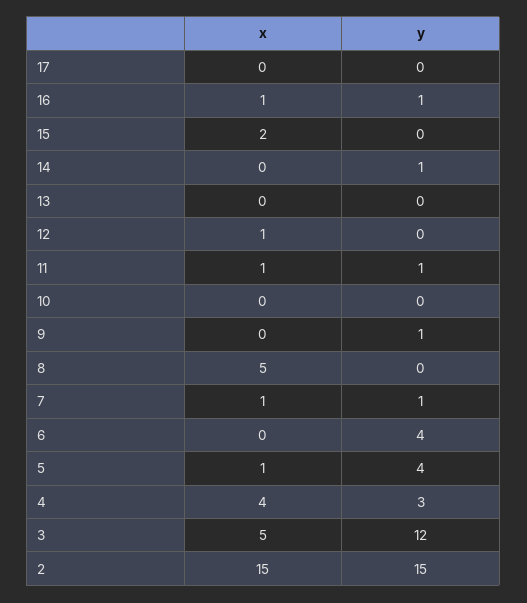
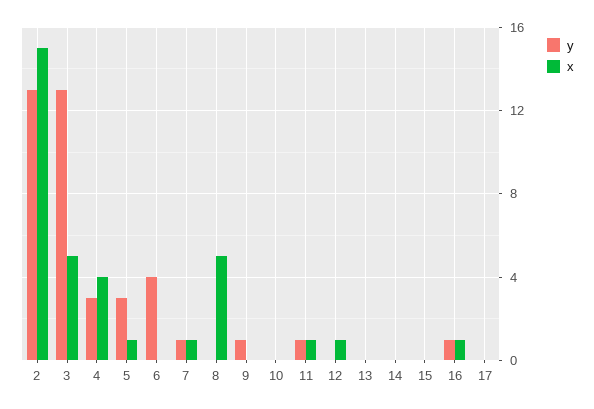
  {
    "x": {
      "17": 0,
      "16": 1,
-     "15": 2,
+     "15": 0,
      "14": 0,
      "13": 0,
      "12": 1,
      "11": 1,
      "10": 0,
      "9": 0,
      "8": 5,
      "7": 1,
      "6": 0,
      "5": 1,
      "4": 4,
      "3": 5,
      "2": 15
    },
    "y": {
      "17": 0,
      "16": 1,
      "15": 0,
-     "14": 1,
+     "14": 0,
      "13": 0,
      "12": 0,
      "11": 1,
      "10": 0,
      "9": 1,
      "8": 0,
      "7": 1,
      "6": 4,
-     "5": 4,
+     "5": 3,
      "4": 3,
-     "3": 12,
+     "3": 13,
-     "2": 15
+     "2": 13
    }
  }

